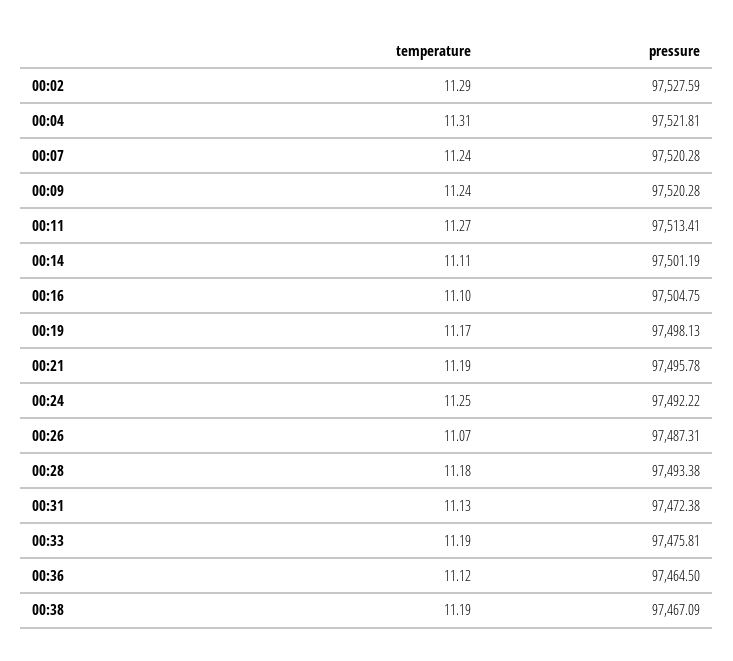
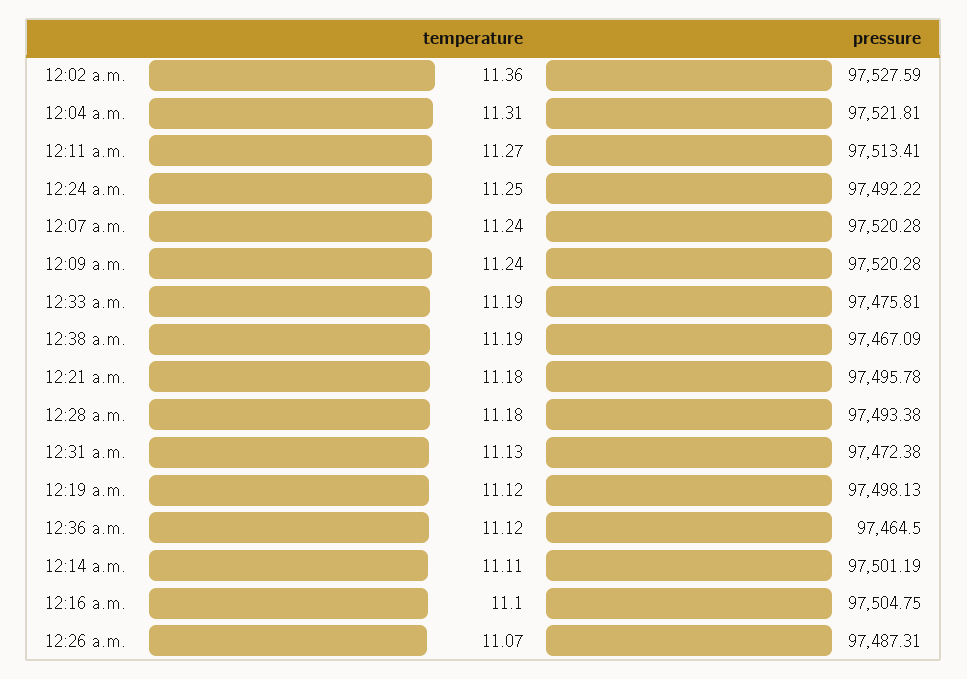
  {
    "temperature": {
-     "00:02": 11.29,
+     "00:02": 11.36,
      "00:04": 11.31,
      "00:07": 11.24,
      "00:09": 11.24,
      "00:11": 11.27,
      "00:14": 11.11,
      "00:16": 11.1,
-     "00:19": 11.17,
+     "00:19": 11.12,
-     "00:21": 11.19,
+     "00:21": 11.18,
      "00:24": 11.25,
      "00:26": 11.07,
      "00:28": 11.18,
      "00:31": 11.13,
      "00:33": 11.19,
      "00:36": 11.12,
      "00:38": 11.19
    },
    "pressure": {
      "00:02": 97527.59,
      "00:04": 97521.81,
      "00:07": 97520.28,
      "00:09": 97520.28,
      "00:11": 97513.41,
      "00:14": 97501.19,
      "00:16": 97504.75,
      "00:19": 97498.13,
      "00:21": 97495.78,
      "00:24": 97492.22,
      "00:26": 97487.31,
      "00:28": 97493.38,
      "00:31": 97472.38,
      "00:33": 97475.81,
      "00:36": 97464.5,
      "00:38": 97467.09
    }
  }

